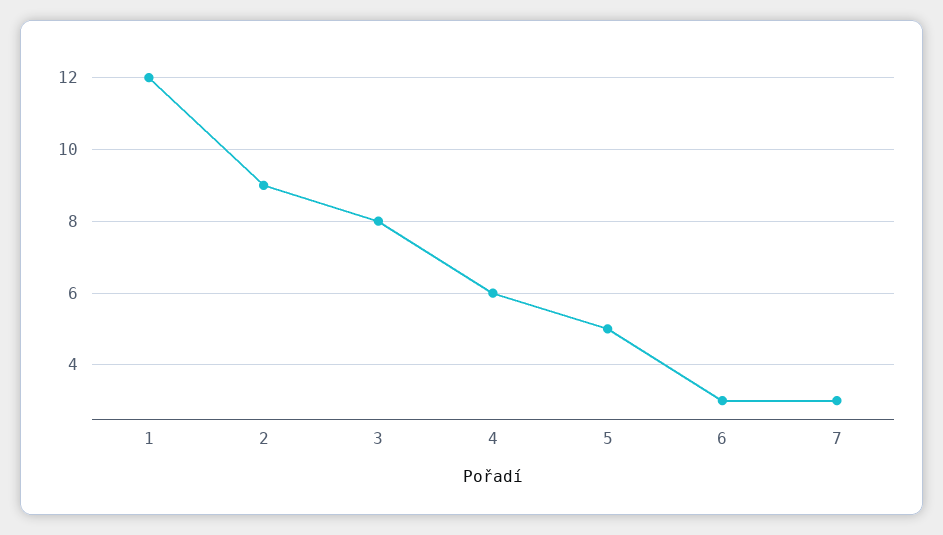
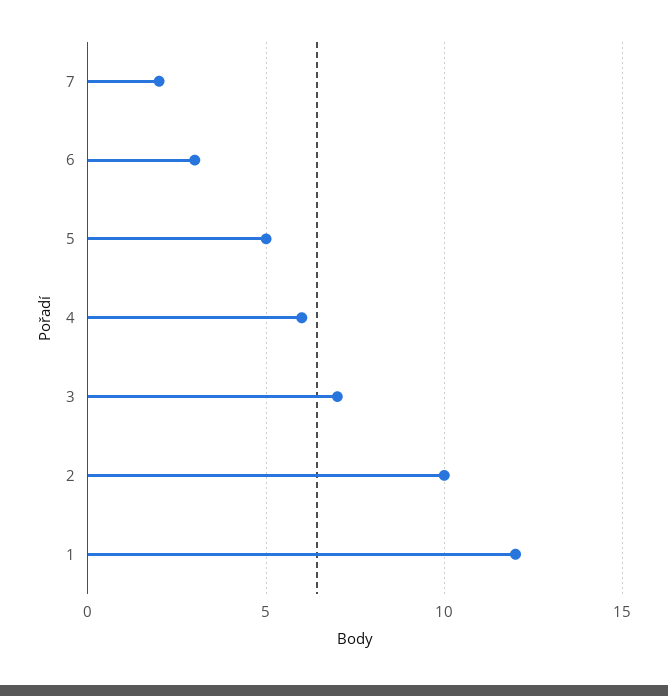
  {
    "1": 12,
-   "2": 9,
+   "2": 10,
-   "3": 8,
+   "3": 7,
    "4": 6,
    "5": 5,
    "6": 3,
-   "7": 3
+   "7": 2
  }

